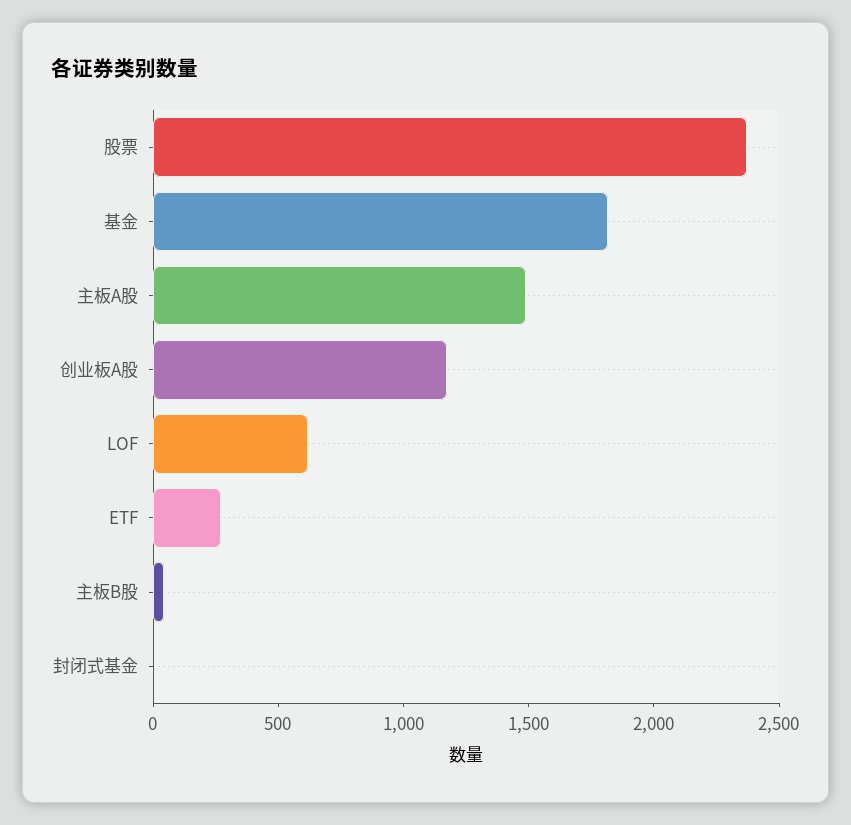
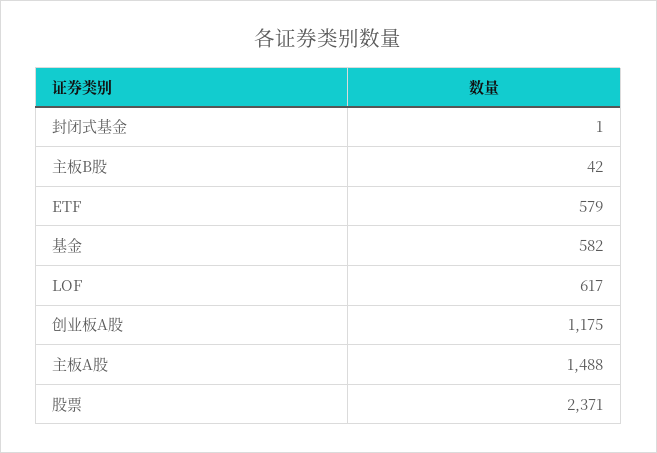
  {
    "股票": 2371,
-   "基金": 1800,
+   "基金": 582,
    "主板A股": 1488,
    "创业板A股": 1175,
    "LOF": 617,
-   "ETF": 300,
+   "ETF": 579,
    "主板B股": 42,
    "封闭式基金": 1
  }

